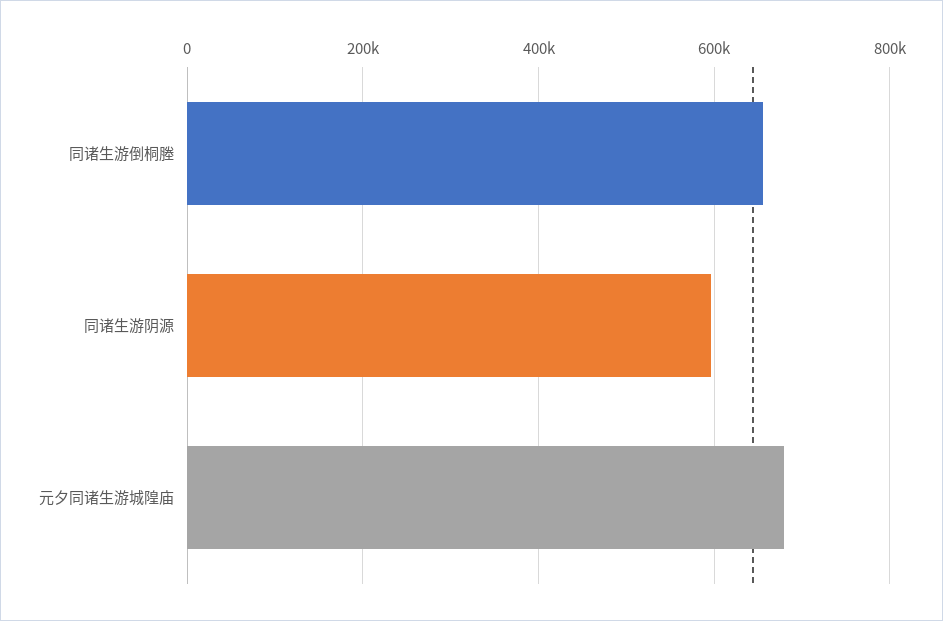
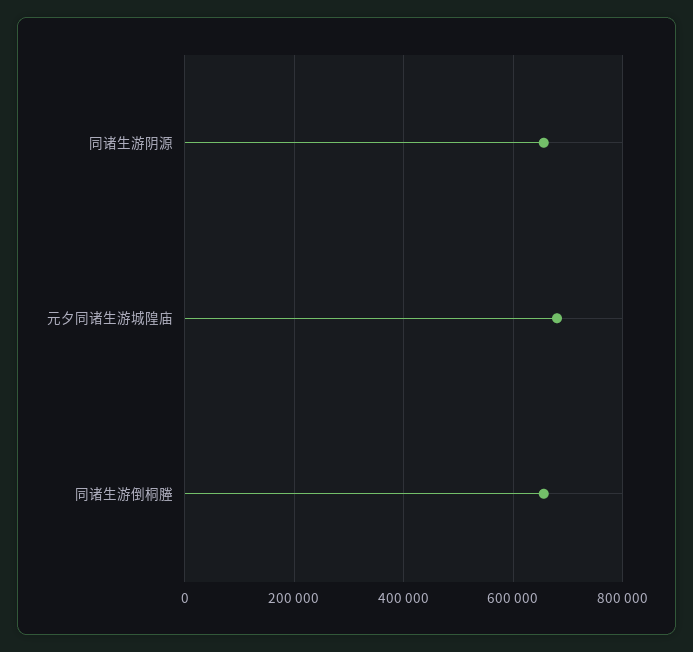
  {
    "同诸生游倒桐塍": 660000,
-   "同诸生游阴源": 600000,
+   "同诸生游阴源": 660000,
    "元夕同诸生游城隍庙": 680000
  }

